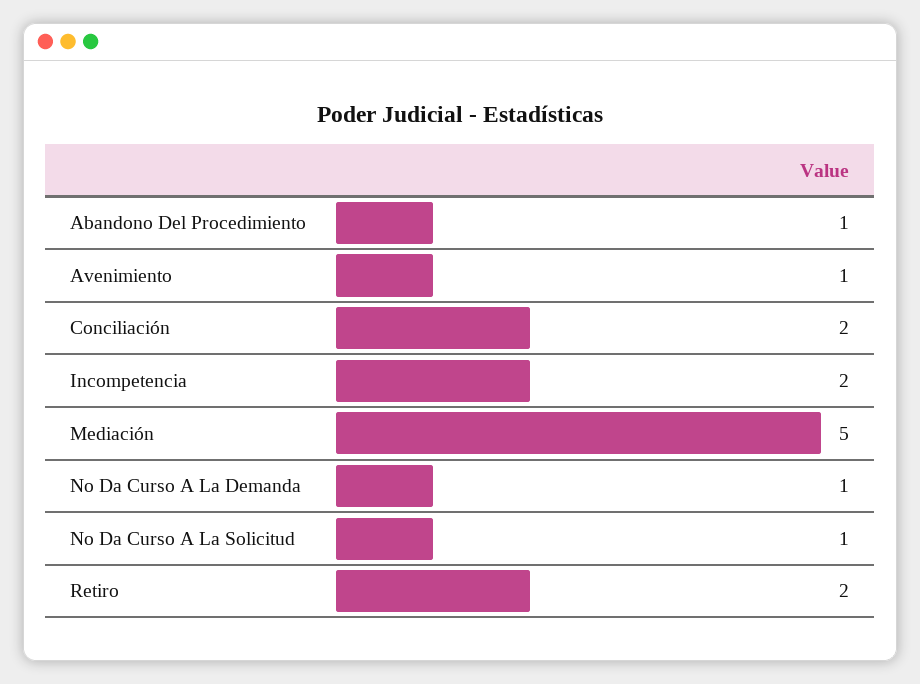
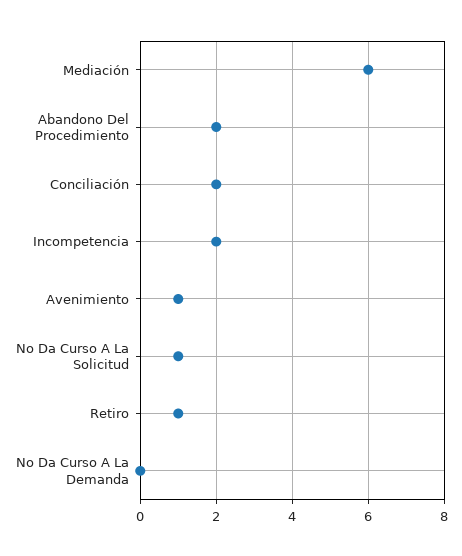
  {
-   "Abandono Del Procedimiento": 1,
+   "Abandono Del Procedimiento": 2,
    "Avenimiento": 1,
    "Conciliación": 2,
    "Incompetencia": 2,
-   "Mediación": 5,
+   "Mediación": 6,
-   "No Da Curso A La Demanda": 1,
+   "No Da Curso A La Demanda": 0,
    "No Da Curso A La Solicitud": 1,
-   "Retiro": 2
+   "Retiro": 1
  }

